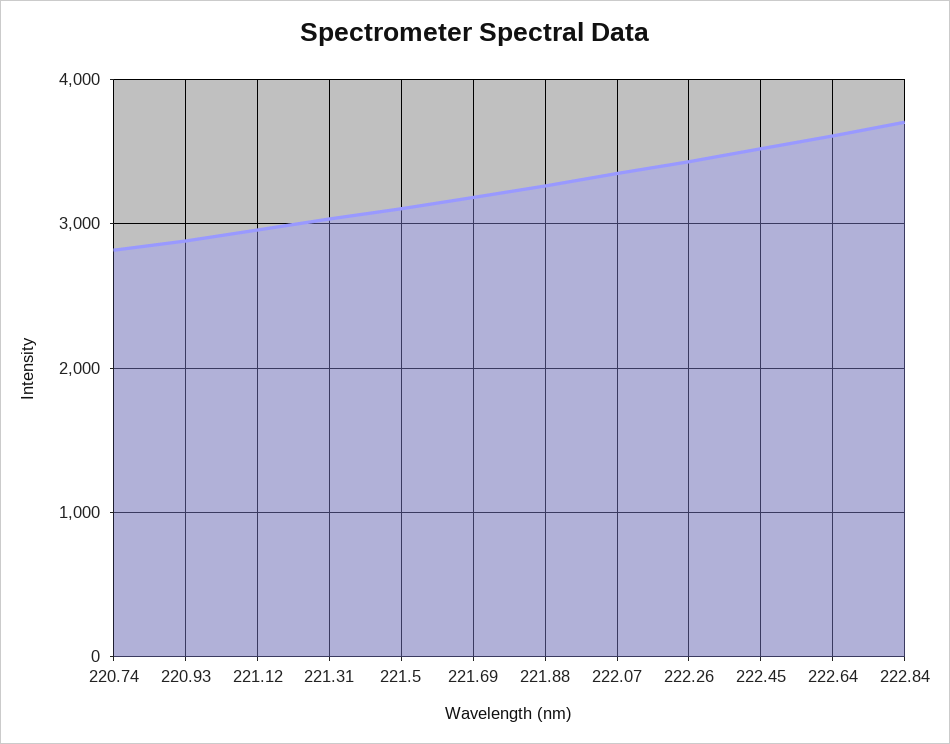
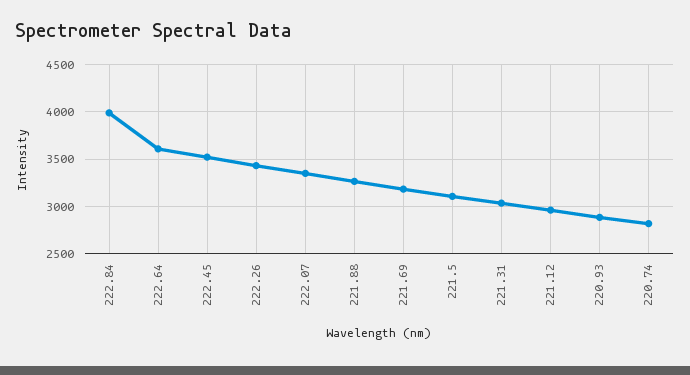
  {
    "220.74": 2800,
    "220.93": 2900,
    "221.12": 3000,
    "221.31": 3000,
    "221.5": 3100,
    "221.69": 3200,
    "221.88": 3300,
    "222.07": 3300,
    "222.26": 3400,
    "222.45": 3500,
    "222.64": 3600,
-   "222.84": 3700
+   "222.84": 4000
  }

